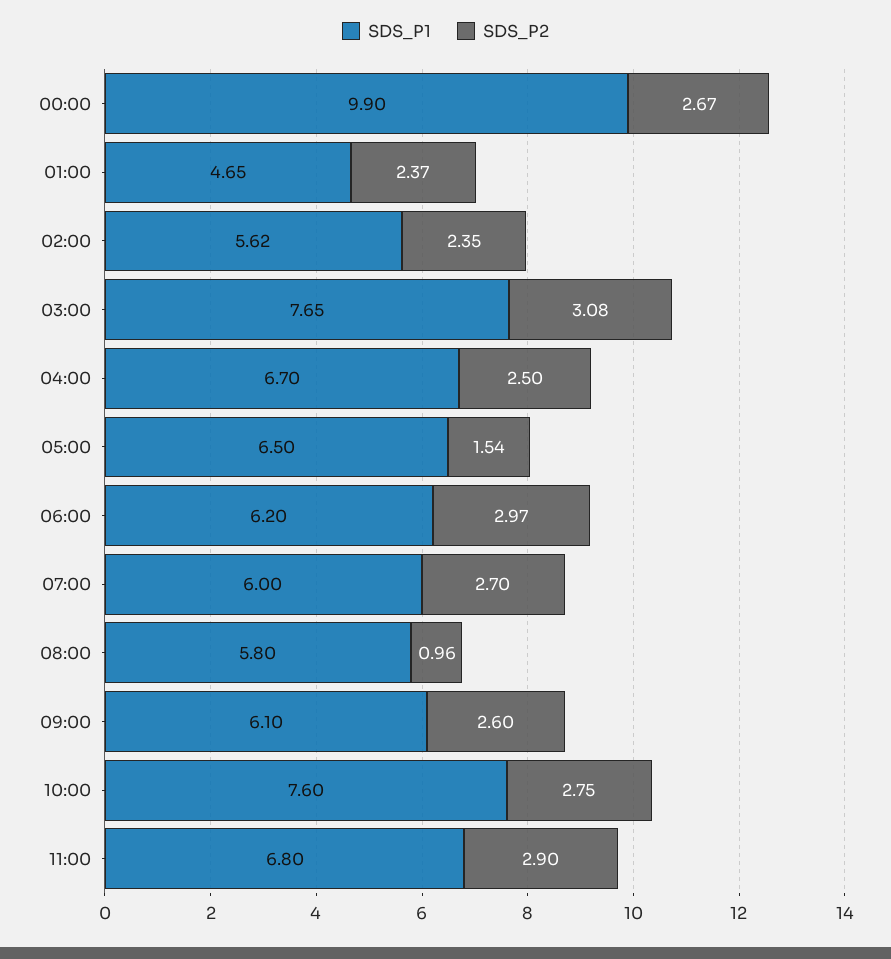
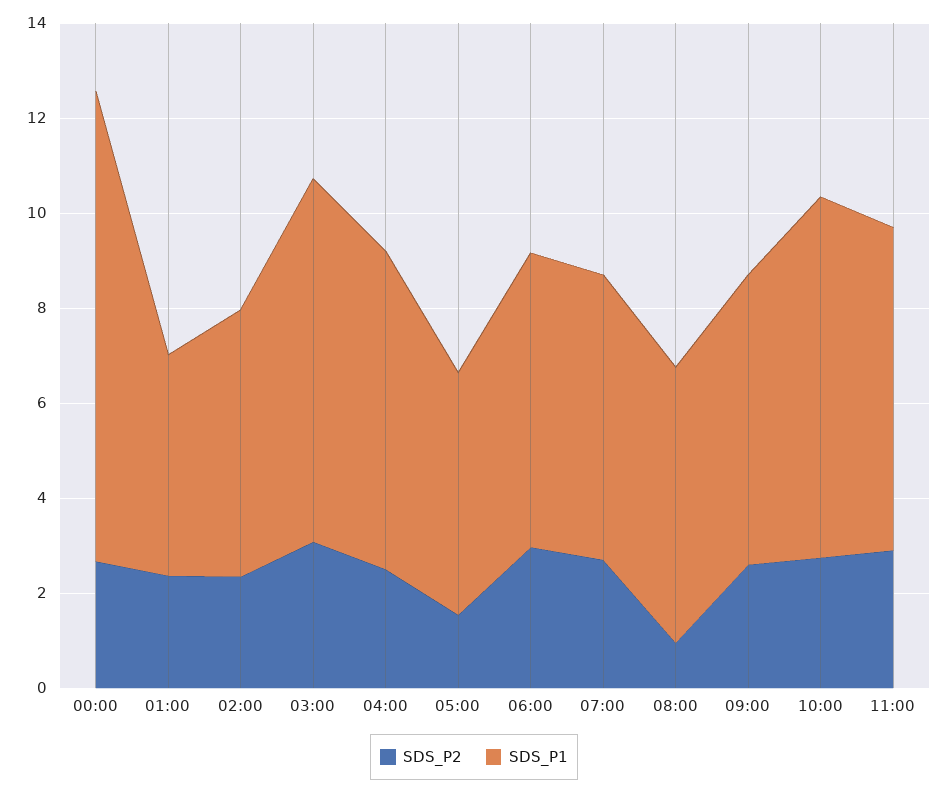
  {
    "SDS_P1": {
      "00:00": 9.9,
      "01:00": 4.65,
      "02:00": 5.62,
      "03:00": 7.65,
      "04:00": 6.7,
-     "05:00": 6.5,
+     "05:00": 5,
      "06:00": 6.2,
      "07:00": 6,
      "08:00": 5.8,
      "09:00": 6.1,
      "10:00": 7.6,
      "11:00": 6.8
    },
    "SDS_P2": {
      "00:00": 2.67,
      "01:00": 2.37,
      "02:00": 2.35,
      "03:00": 3.08,
      "04:00": 2.5,
      "05:00": 1.54,
      "06:00": 2.97,
      "07:00": 2.7,
      "08:00": 0.96,
      "09:00": 2.6,
      "10:00": 2.75,
      "11:00": 2.9
    }
  }

